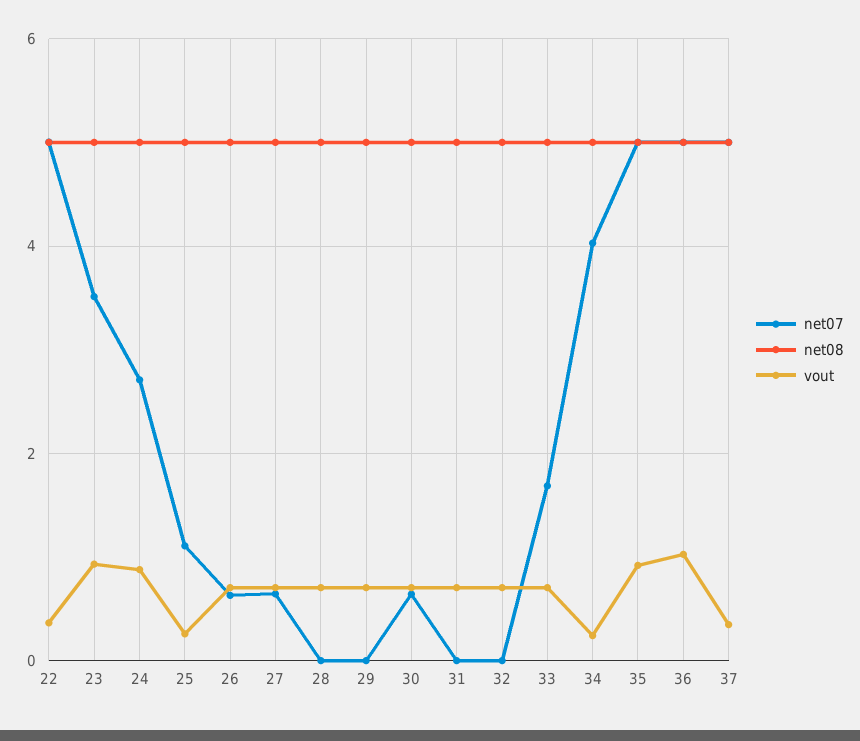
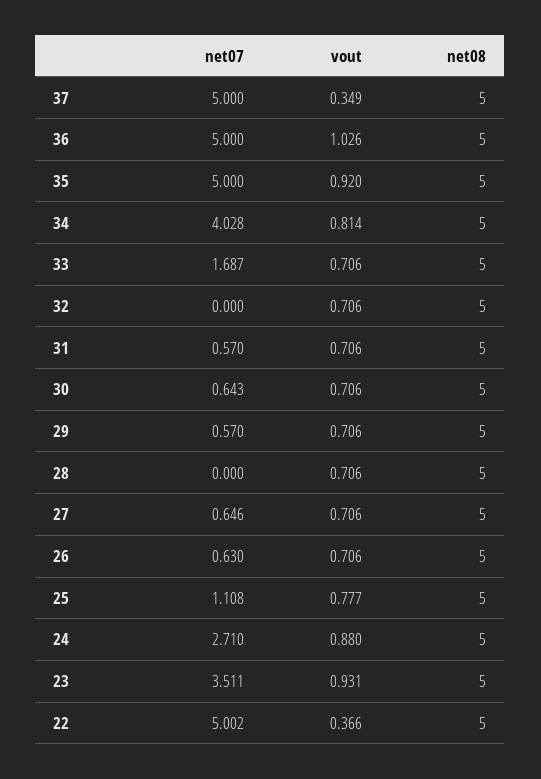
  {
    "net07": {
      "22": 5.002,
      "23": 3.511,
      "24": 2.71,
      "25": 1.108,
      "26": 0.63,
      "27": 0.646,
      "28": 0,
-     "29": 0,
+     "29": 0.57,
      "30": 0.643,
-     "31": 0,
+     "31": 0.57,
      "32": 0,
      "33": 1.687,
      "34": 4.028,
      "35": 5,
      "36": 5,
      "37": 5
    },
    "net08": {
      "22": 5,
      "23": 5,
      "24": 5,
      "25": 5,
      "26": 5,
      "27": 5,
      "28": 5,
      "29": 5,
      "30": 5,
      "31": 5,
      "32": 5,
      "33": 5,
      "34": 5,
      "35": 5,
      "36": 5,
      "37": 5
    },
    "vout": {
      "22": 0.366,
      "23": 0.931,
      "24": 0.88,
-     "25": 0.2,
+     "25": 0.777,
      "26": 0.706,
      "27": 0.706,
      "28": 0.706,
      "29": 0.706,
      "30": 0.706,
      "31": 0.706,
      "32": 0.706,
      "33": 0.706,
-     "34": 0.2,
+     "34": 0.814,
      "35": 0.92,
      "36": 1.026,
      "37": 0.349
    }
  }

